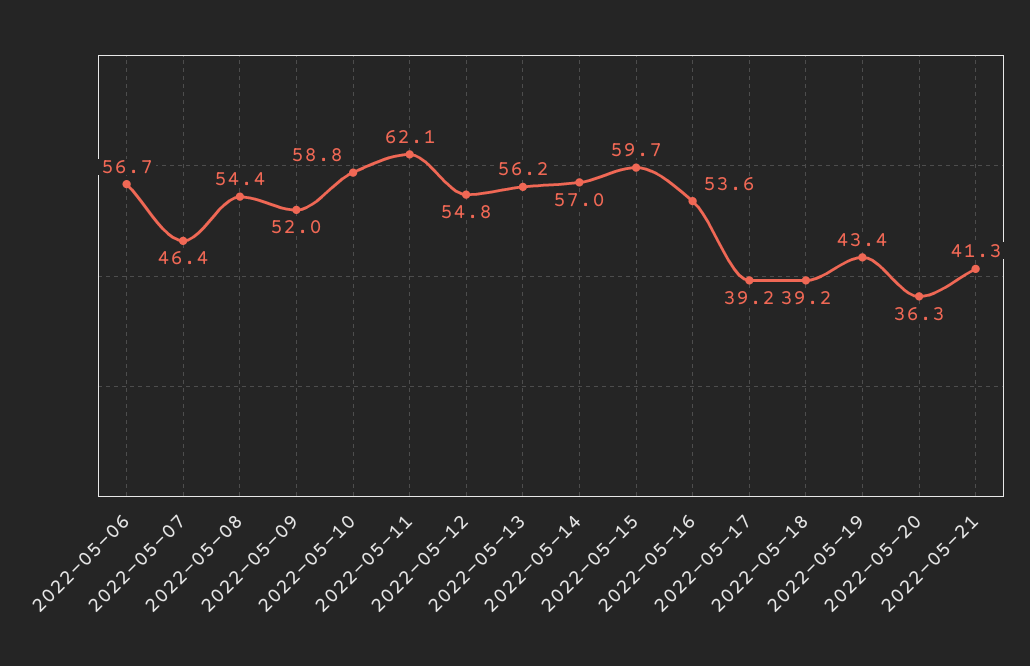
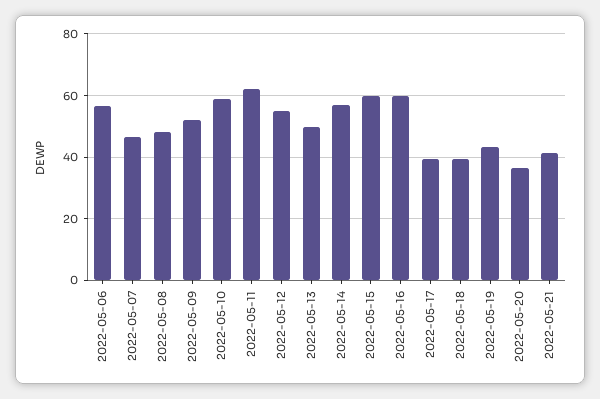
  {
    "2022-05-06": 56.7,
    "2022-05-07": 46.4,
-   "2022-05-08": 54.4,
+   "2022-05-08": 48,
    "2022-05-09": 52,
    "2022-05-10": 58.8,
    "2022-05-11": 62.1,
    "2022-05-12": 54.8,
-   "2022-05-13": 56.2,
+   "2022-05-13": 50,
    "2022-05-14": 57,
    "2022-05-15": 59.7,
-   "2022-05-16": 53.6,
+   "2022-05-16": 60,
    "2022-05-17": 39.2,
    "2022-05-18": 39.2,
    "2022-05-19": 43.4,
    "2022-05-20": 36.3,
    "2022-05-21": 41.3
  }

